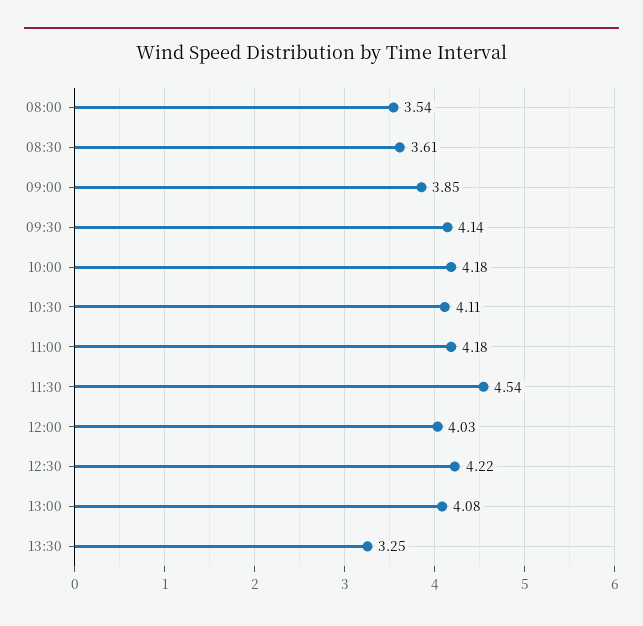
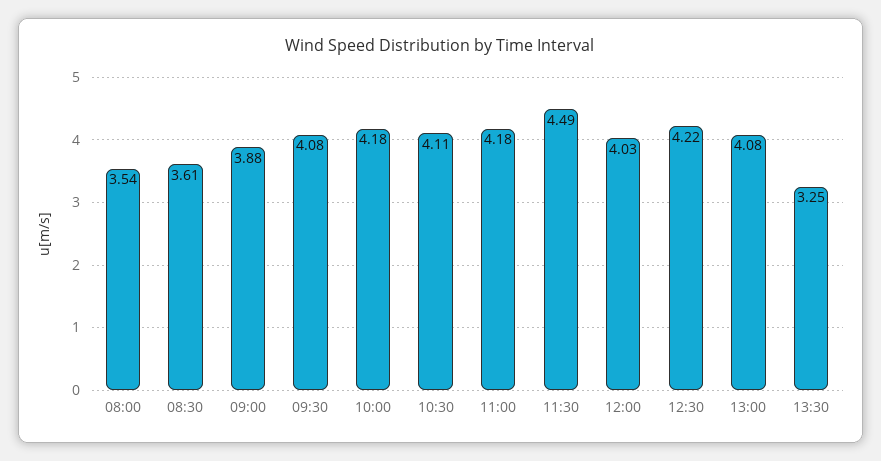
  {
    "08:00": 3.54,
    "08:30": 3.61,
-   "09:00": 3.85,
+   "09:00": 3.88,
-   "09:30": 4.14,
+   "09:30": 4.08,
    "10:00": 4.18,
    "10:30": 4.11,
    "11:00": 4.18,
-   "11:30": 4.54,
+   "11:30": 4.49,
    "12:00": 4.03,
    "12:30": 4.22,
    "13:00": 4.08,
    "13:30": 3.25
  }

